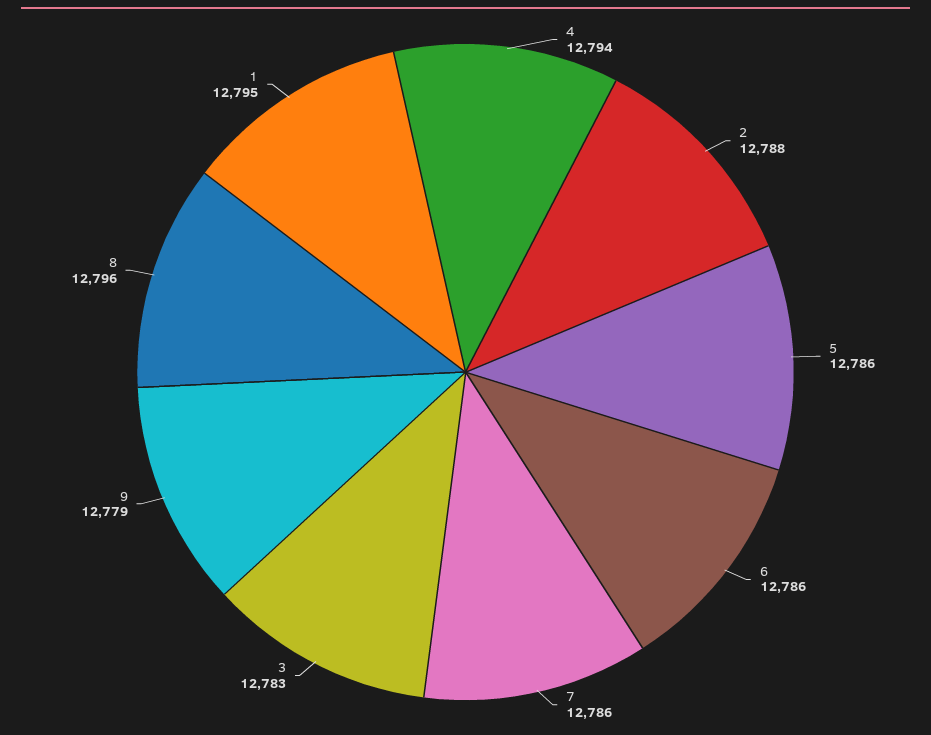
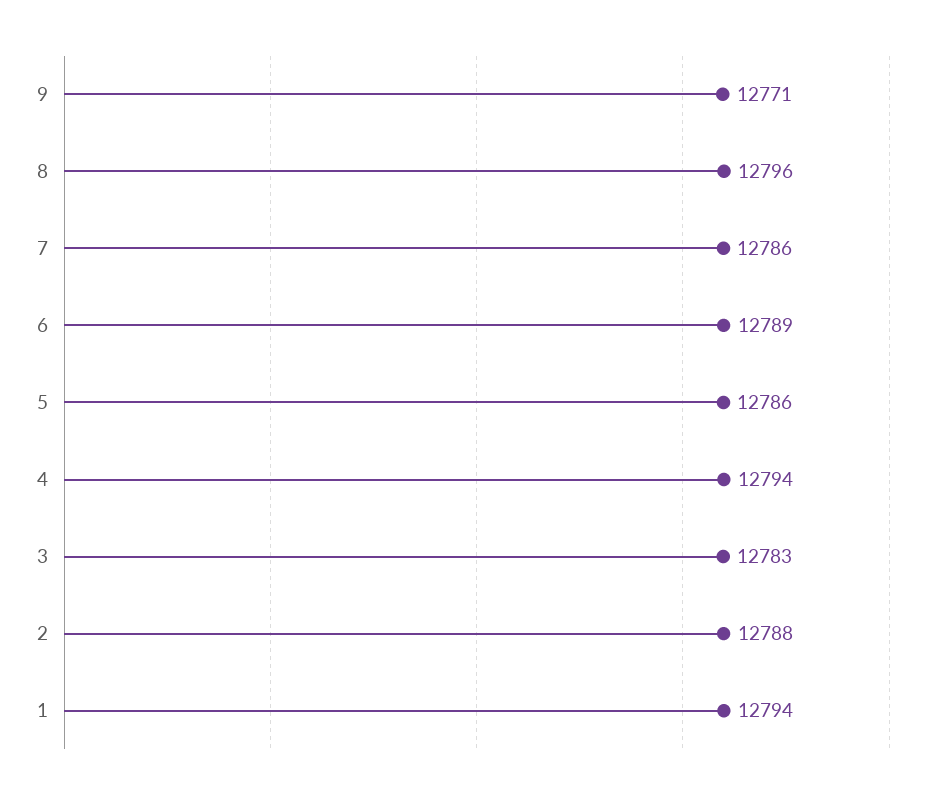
  {
    "4": 12794,
    "2": 12788,
    "5": 12786,
-   "6": 12786,
+   "6": 12789,
    "7": 12786,
    "3": 12783,
-   "9": 12779,
+   "9": 12771,
    "8": 12796,
-   "1": 12795
+   "1": 12794
  }

